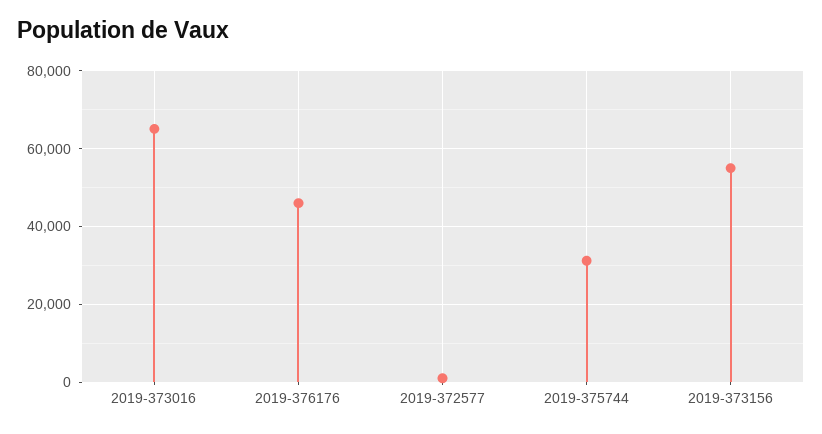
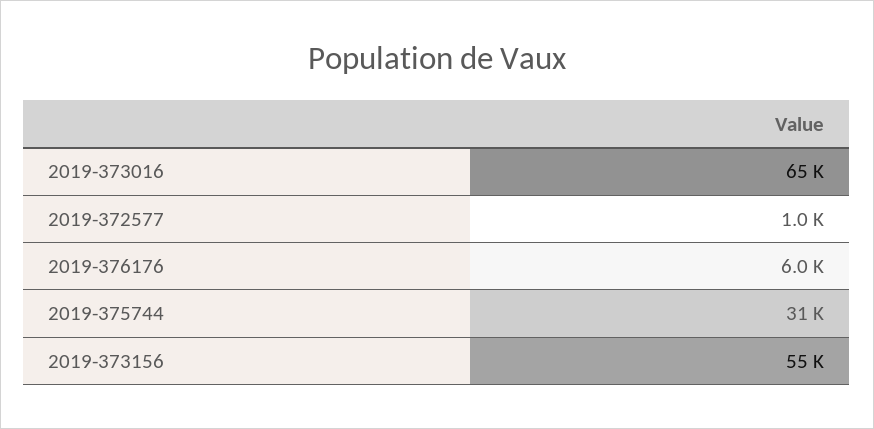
  {
    "2019-373016": 65000,
-   "2019-376176": 46000,
+   "2019-376176": 6000,
    "2019-372577": 1000,
    "2019-375744": 31000,
    "2019-373156": 55000
  }

